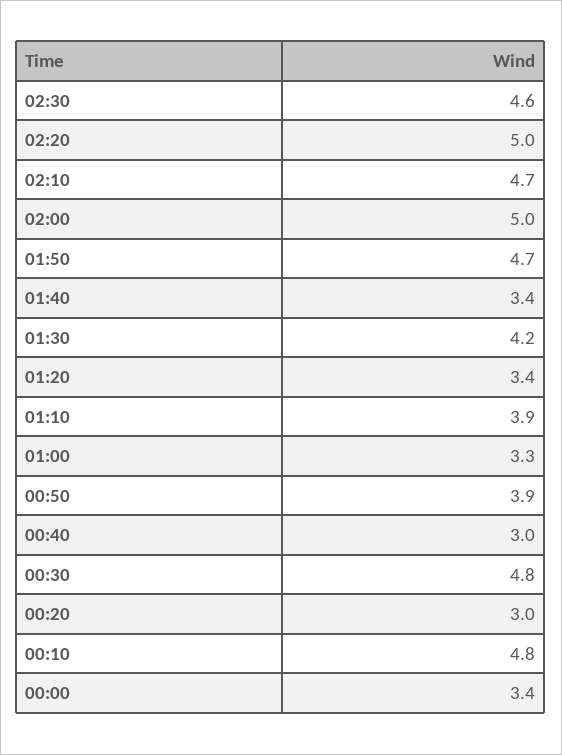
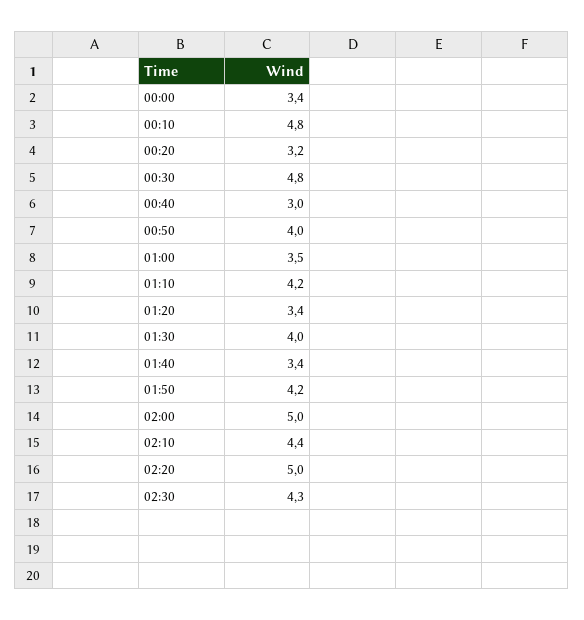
  {
-   "02:30": 4.6,
+   "02:30": 4.3,
    "02:20": 5,
-   "02:10": 4.7,
+   "02:10": 4.4,
    "02:00": 5,
-   "01:50": 4.7,
+   "01:50": 4.2,
    "01:40": 3.4,
-   "01:30": 4.2,
+   "01:30": 4,
    "01:20": 3.4,
-   "01:10": 3.9,
+   "01:10": 4.2,
-   "01:00": 3.3,
+   "01:00": 3.5,
-   "00:50": 3.9,
+   "00:50": 4,
    "00:40": 3,
    "00:30": 4.8,
-   "00:20": 3,
+   "00:20": 3.2,
    "00:10": 4.8,
    "00:00": 3.4
  }

